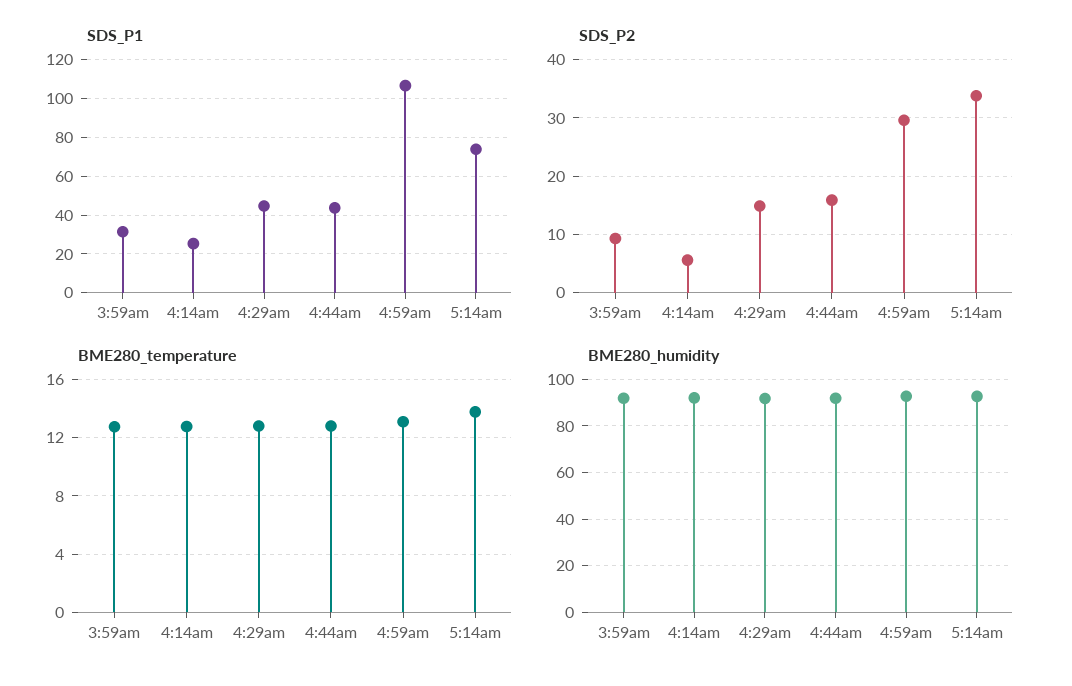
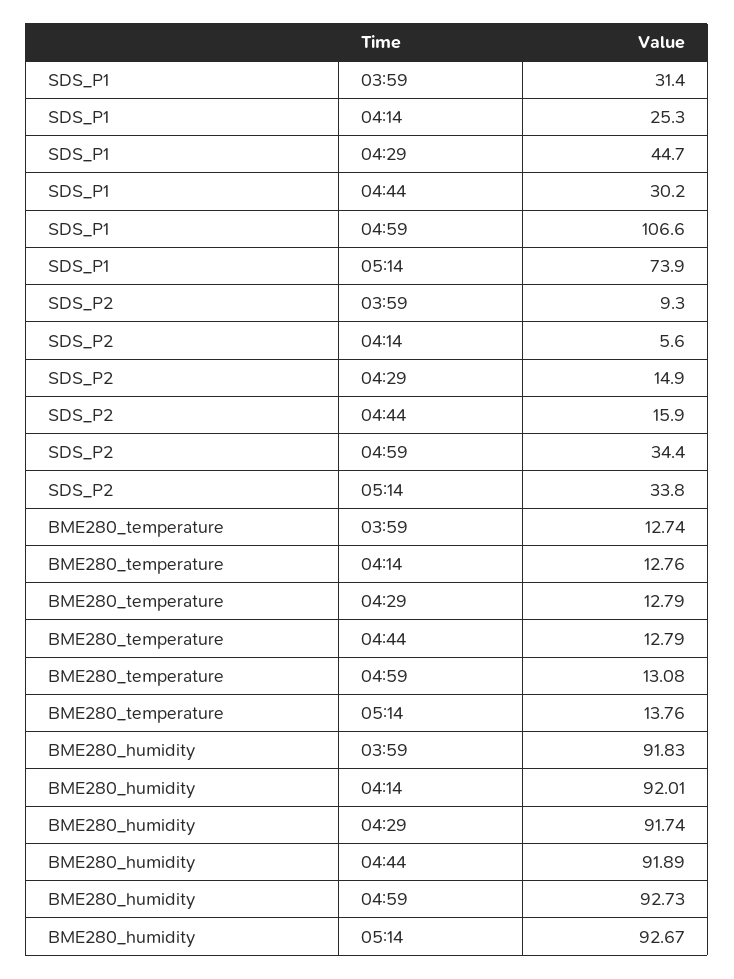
  {
    "SDS_P1": {
      "3:59am": 31.4,
      "4:14am": 25.3,
      "4:29am": 44.7,
-     "4:44am": 45,
+     "4:44am": 30.2,
      "4:59am": 106.6,
      "5:14am": 73.9
    },
    "SDS_P2": {
      "3:59am": 9.3,
      "4:14am": 5.6,
      "4:29am": 14.9,
      "4:44am": 15.9,
-     "4:59am": 30,
+     "4:59am": 34.4,
      "5:14am": 33.8
    },
    "BME280_temperature": {
      "3:59am": 12.74,
      "4:14am": 12.76,
      "4:29am": 12.79,
      "4:44am": 12.79,
      "4:59am": 13.08,
      "5:14am": 13.76
    },
    "BME280_humidity": {
      "3:59am": 91.83,
      "4:14am": 92.01,
      "4:29am": 91.74,
      "4:44am": 91.89,
      "4:59am": 92.73,
      "5:14am": 92.67
    }
  }

